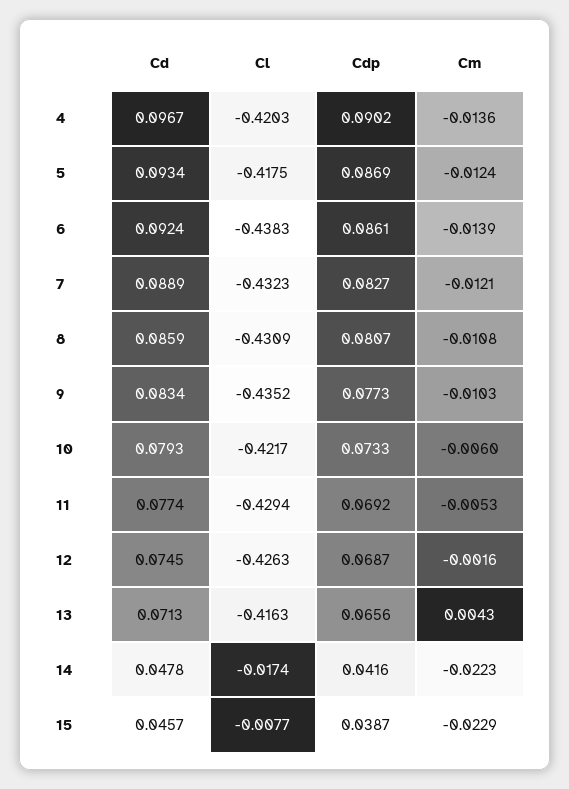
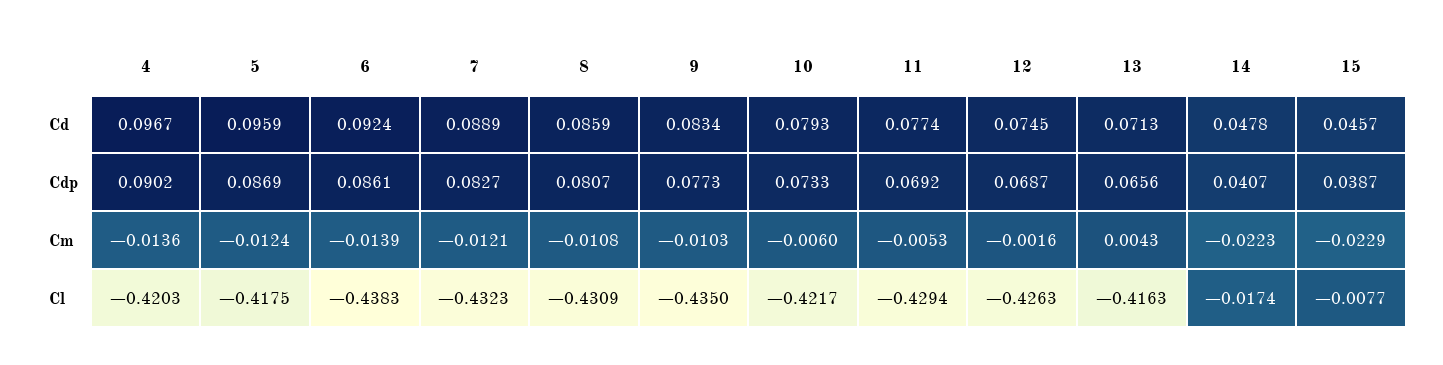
  {
    "Cd": {
      "4": 0.0967,
-     "5": 0.0934,
+     "5": 0.0959,
      "6": 0.0924,
      "7": 0.0889,
      "8": 0.0859,
      "9": 0.0834,
      "10": 0.0793,
      "11": 0.0774,
      "12": 0.0745,
      "13": 0.0713,
      "14": 0.0478,
      "15": 0.0457
    },
    "Cl": {
      "4": -0.4203,
      "5": -0.4175,
      "6": -0.4383,
      "7": -0.4323,
      "8": -0.4309,
-     "9": -0.4352,
+     "9": -0.435,
      "10": -0.4217,
      "11": -0.4294,
      "12": -0.4263,
      "13": -0.4163,
      "14": -0.0174,
      "15": -0.0077
    },
    "Cdp": {
      "4": 0.0902,
      "5": 0.0869,
      "6": 0.0861,
      "7": 0.0827,
      "8": 0.0807,
      "9": 0.0773,
      "10": 0.0733,
      "11": 0.0692,
      "12": 0.0687,
      "13": 0.0656,
-     "14": 0.0416,
+     "14": 0.0407,
      "15": 0.0387
    },
    "Cm": {
      "4": -0.0136,
      "5": -0.0124,
      "6": -0.0139,
      "7": -0.0121,
      "8": -0.0108,
      "9": -0.0103,
      "10": -0.006,
      "11": -0.0053,
      "12": -0.0016,
      "13": 0.0043,
      "14": -0.0223,
      "15": -0.0229
    }
  }

